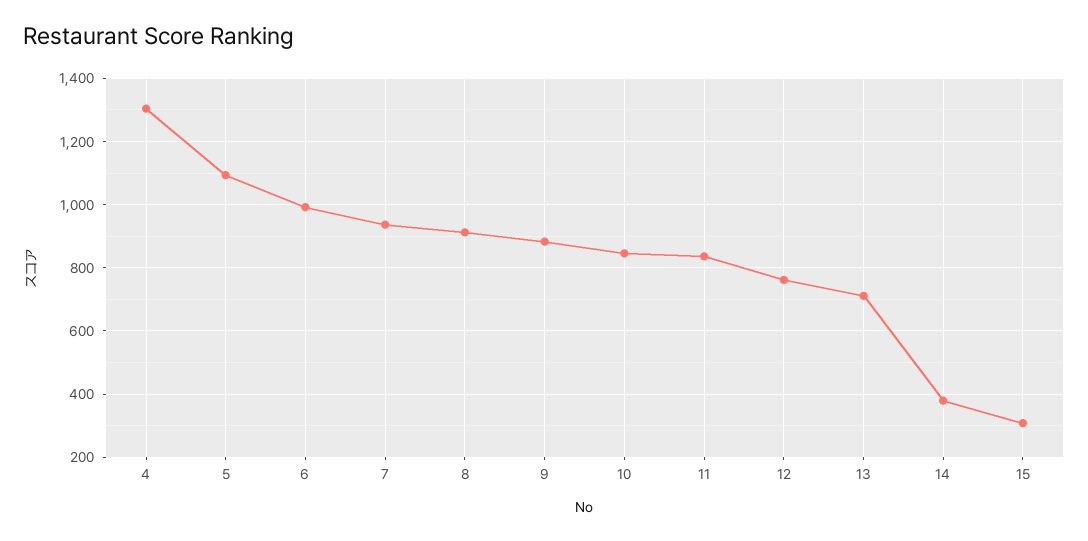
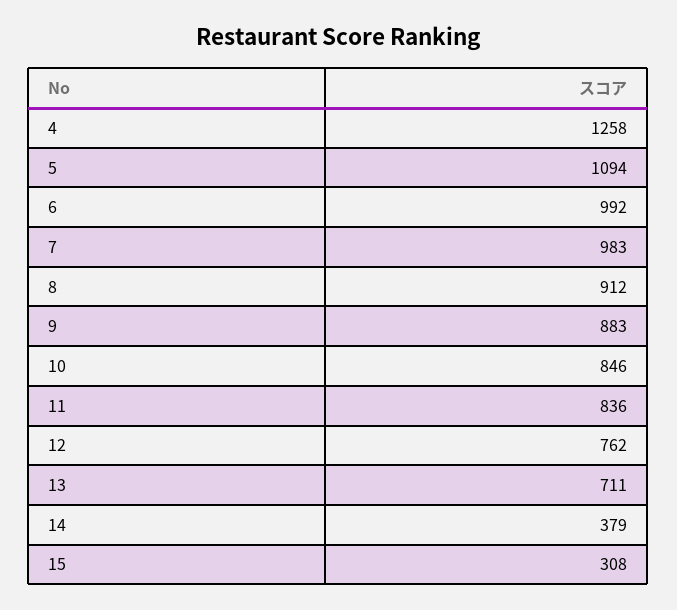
  {
-   "4": 1300,
+   "4": 1258,
    "5": 1094,
    "6": 992,
-   "7": 940,
+   "7": 983,
    "8": 912,
    "9": 883,
    "10": 846,
    "11": 836,
    "12": 762,
    "13": 711,
    "14": 379,
    "15": 308
  }

